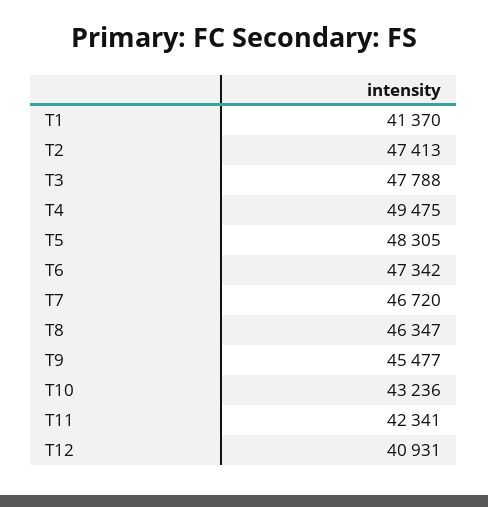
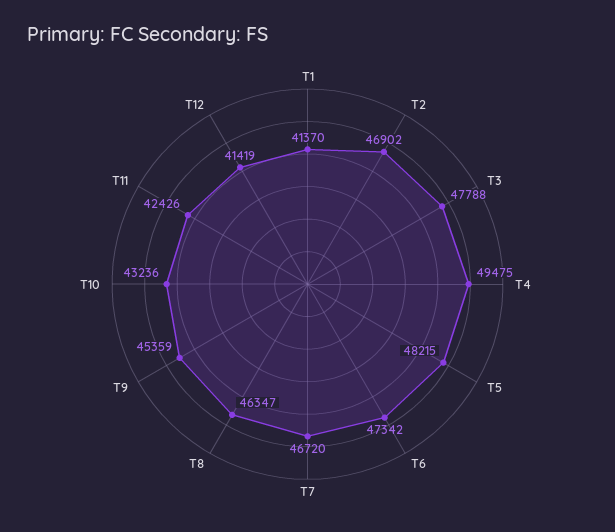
  {
    "T1": 41370,
-   "T2": 47413,
+   "T2": 46902,
    "T3": 47788,
    "T4": 49475,
-   "T5": 48305,
+   "T5": 48215,
    "T6": 47342,
    "T7": 46720,
    "T8": 46347,
-   "T9": 45477,
+   "T9": 45359,
    "T10": 43236,
-   "T11": 42341,
+   "T11": 42426,
-   "T12": 40931
+   "T12": 41419
  }

